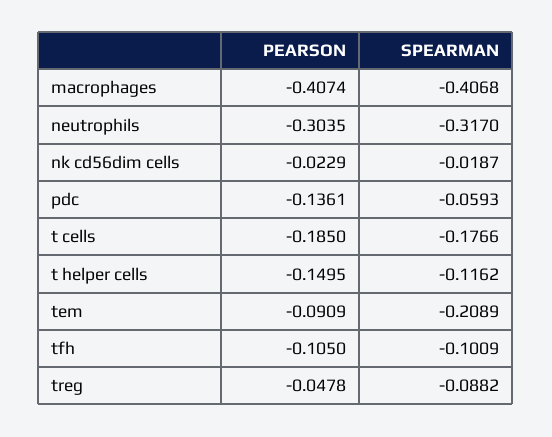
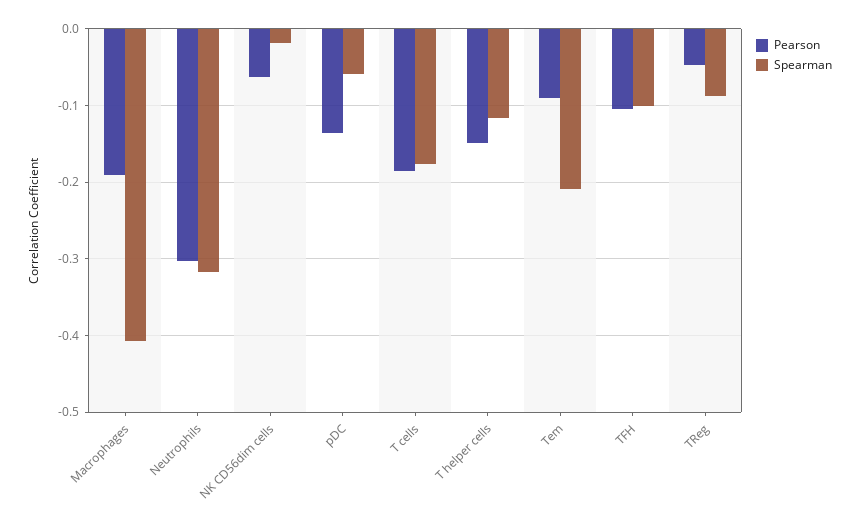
  {
    "PEARSON": {
-     "macrophages": -0.4074,
+     "macrophages": -0.19,
      "neutrophils": -0.3035,
-     "nk cd56dim cells": -0.0229,
+     "nk cd56dim cells": -0.06,
      "pdc": -0.1361,
      "t cells": -0.185,
      "t helper cells": -0.1495,
      "tem": -0.0909,
      "tfh": -0.105,
      "treg": -0.0478
    },
    "SPEARMAN": {
      "macrophages": -0.4068,
      "neutrophils": -0.317,
      "nk cd56dim cells": -0.0187,
      "pdc": -0.0593,
      "t cells": -0.1766,
      "t helper cells": -0.1162,
      "tem": -0.2089,
      "tfh": -0.1009,
      "treg": -0.0882
    }
  }

